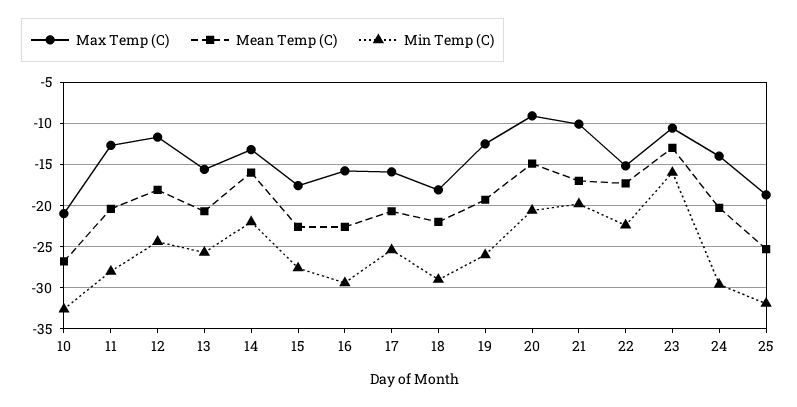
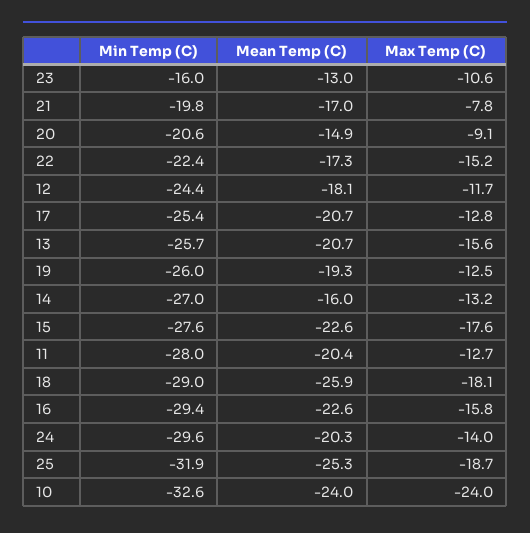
  {
    "Max Temp (C)": {
-     "10": -21,
+     "10": -24,
      "11": -12.7,
      "12": -11.7,
      "13": -15.6,
      "14": -13.2,
      "15": -17.6,
      "16": -15.8,
-     "17": -16,
+     "17": -12.8,
      "18": -18.1,
      "19": -12.5,
      "20": -9.1,
-     "21": -10,
+     "21": -7.8,
      "22": -15.2,
      "23": -10.6,
      "24": -14,
      "25": -18.7
    },
    "Mean Temp (C)": {
-     "10": -27,
+     "10": -24,
      "11": -20.4,
      "12": -18.1,
      "13": -20.7,
      "14": -16,
      "15": -22.6,
      "16": -22.6,
      "17": -20.7,
-     "18": -22,
+     "18": -25.9,
      "19": -19.3,
      "20": -14.9,
      "21": -17,
      "22": -17.3,
      "23": -13,
      "24": -20.3,
      "25": -25.3
    },
    "Min Temp (C)": {
      "10": -32.6,
      "11": -28,
      "12": -24.4,
      "13": -25.7,
-     "14": -22,
+     "14": -27,
      "15": -27.6,
      "16": -29.4,
      "17": -25.4,
      "18": -29,
      "19": -26,
      "20": -20.6,
      "21": -19.8,
      "22": -22.4,
      "23": -16,
      "24": -29.6,
      "25": -31.9
    }
  }

